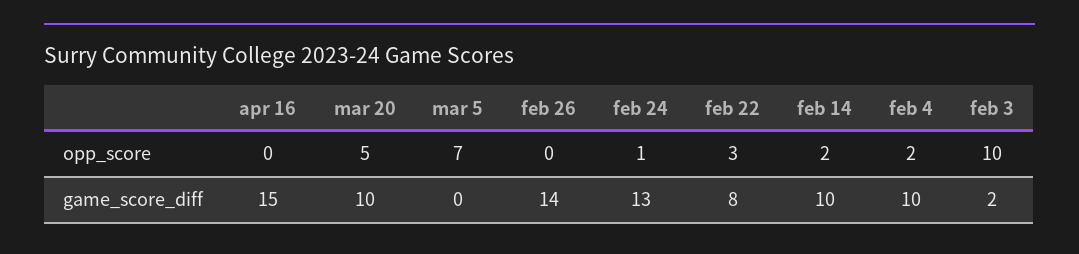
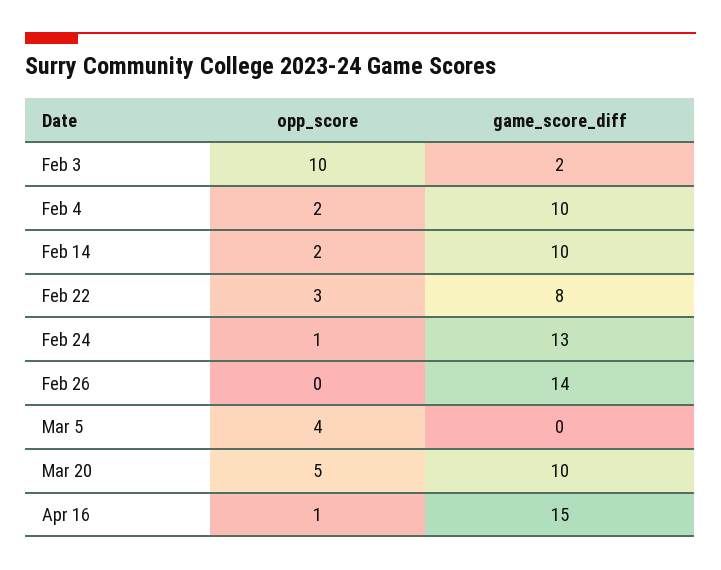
  {
    "apr 16": {
-     "opp_score": 0,
+     "opp_score": 1,
      "game_score_diff": 15
    },
    "mar 20": {
      "opp_score": 5,
      "game_score_diff": 10
    },
    "mar 5": {
-     "opp_score": 7,
+     "opp_score": 4,
      "game_score_diff": 0
    },
    "feb 26": {
      "opp_score": 0,
      "game_score_diff": 14
    },
    "feb 24": {
      "opp_score": 1,
      "game_score_diff": 13
    },
    "feb 22": {
      "opp_score": 3,
      "game_score_diff": 8
    },
    "feb 14": {
      "opp_score": 2,
      "game_score_diff": 10
    },
    "feb 4": {
      "opp_score": 2,
      "game_score_diff": 10
    },
    "feb 3": {
      "opp_score": 10,
      "game_score_diff": 2
    }
  }

